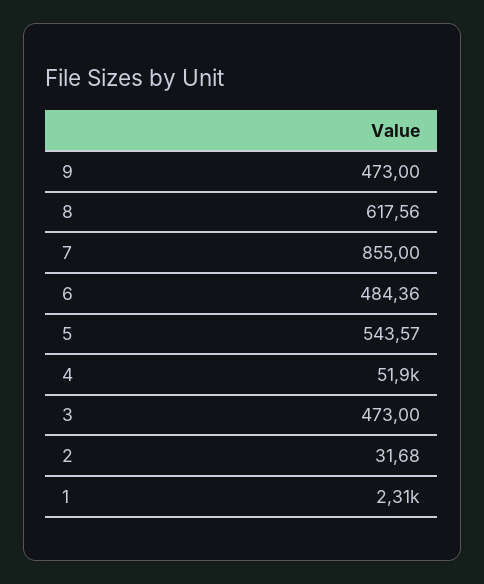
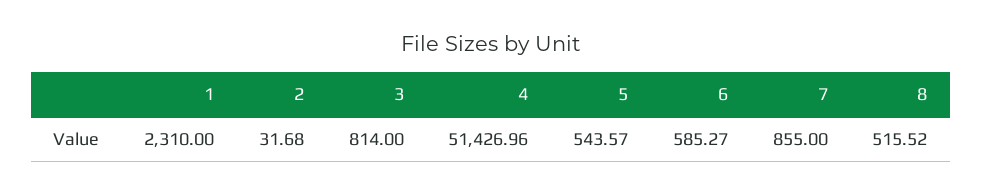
  {
-   "9": 473,
-   "8": 617.56,
+   "8": 515.52,
    "7": 855,
-   "6": 484.36,
+   "6": 585.27,
    "5": 543.57,
-   "4": 51900,
+   "4": 51426.96,
-   "3": 473,
+   "3": 814,
    "2": 31.68,
    "1": 2310
  }

